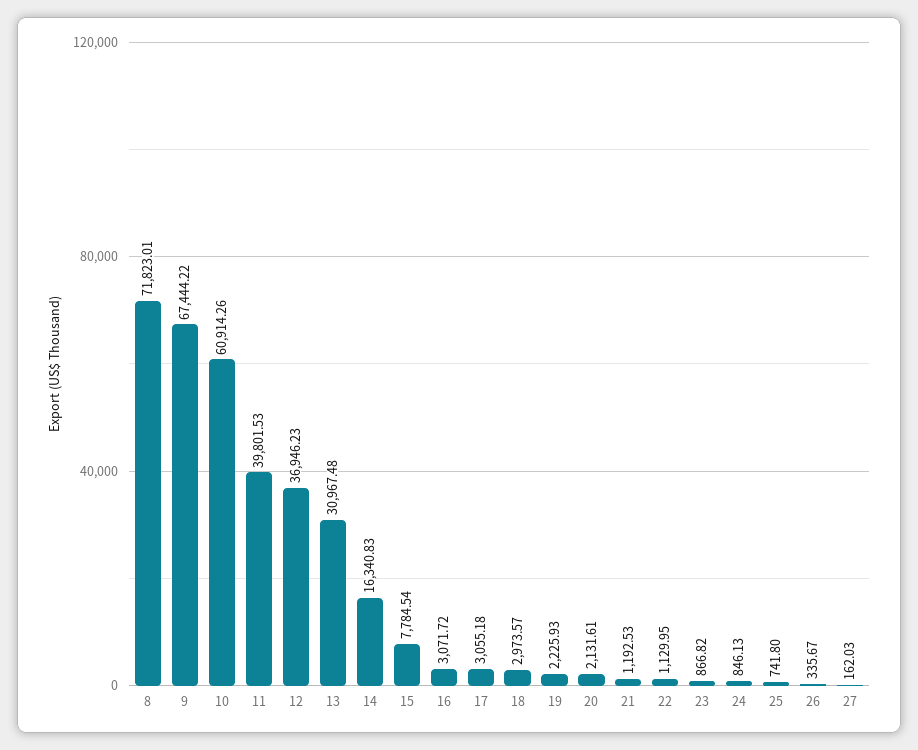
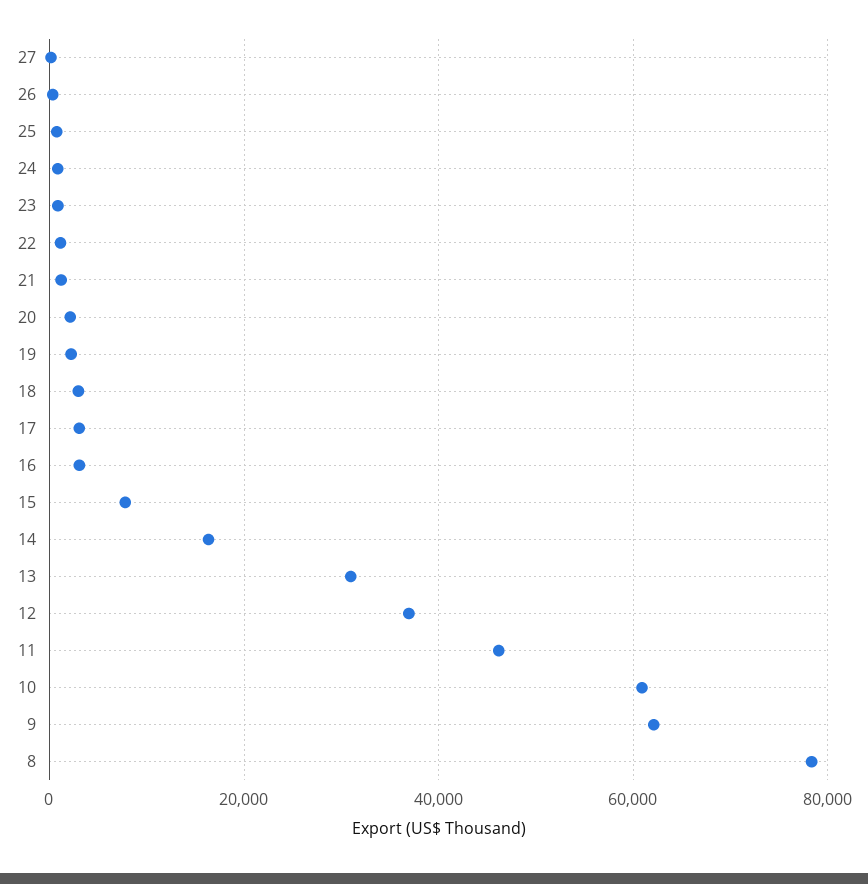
  {
-   "8": 71823.01,
+   "8": 78000,
-   "9": 67444.22,
+   "9": 62000,
    "10": 60914.26,
-   "11": 39801.53,
+   "11": 46000,
    "12": 36946.23,
    "13": 30967.48,
    "14": 16340.83,
    "15": 7784.54,
    "16": 3071.72,
    "17": 3055.18,
    "18": 2973.57,
    "19": 2225.93,
    "20": 2131.61,
    "21": 1192.53,
    "22": 1129.95,
    "23": 866.82,
    "24": 846.13,
    "25": 741.8,
    "26": 335.67,
    "27": 162.03
  }

